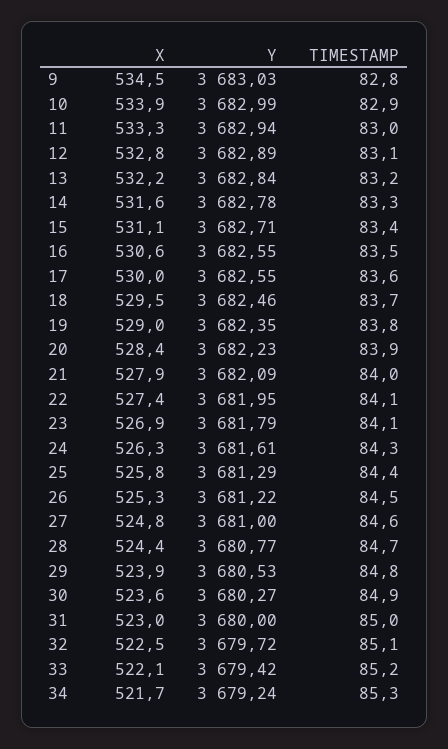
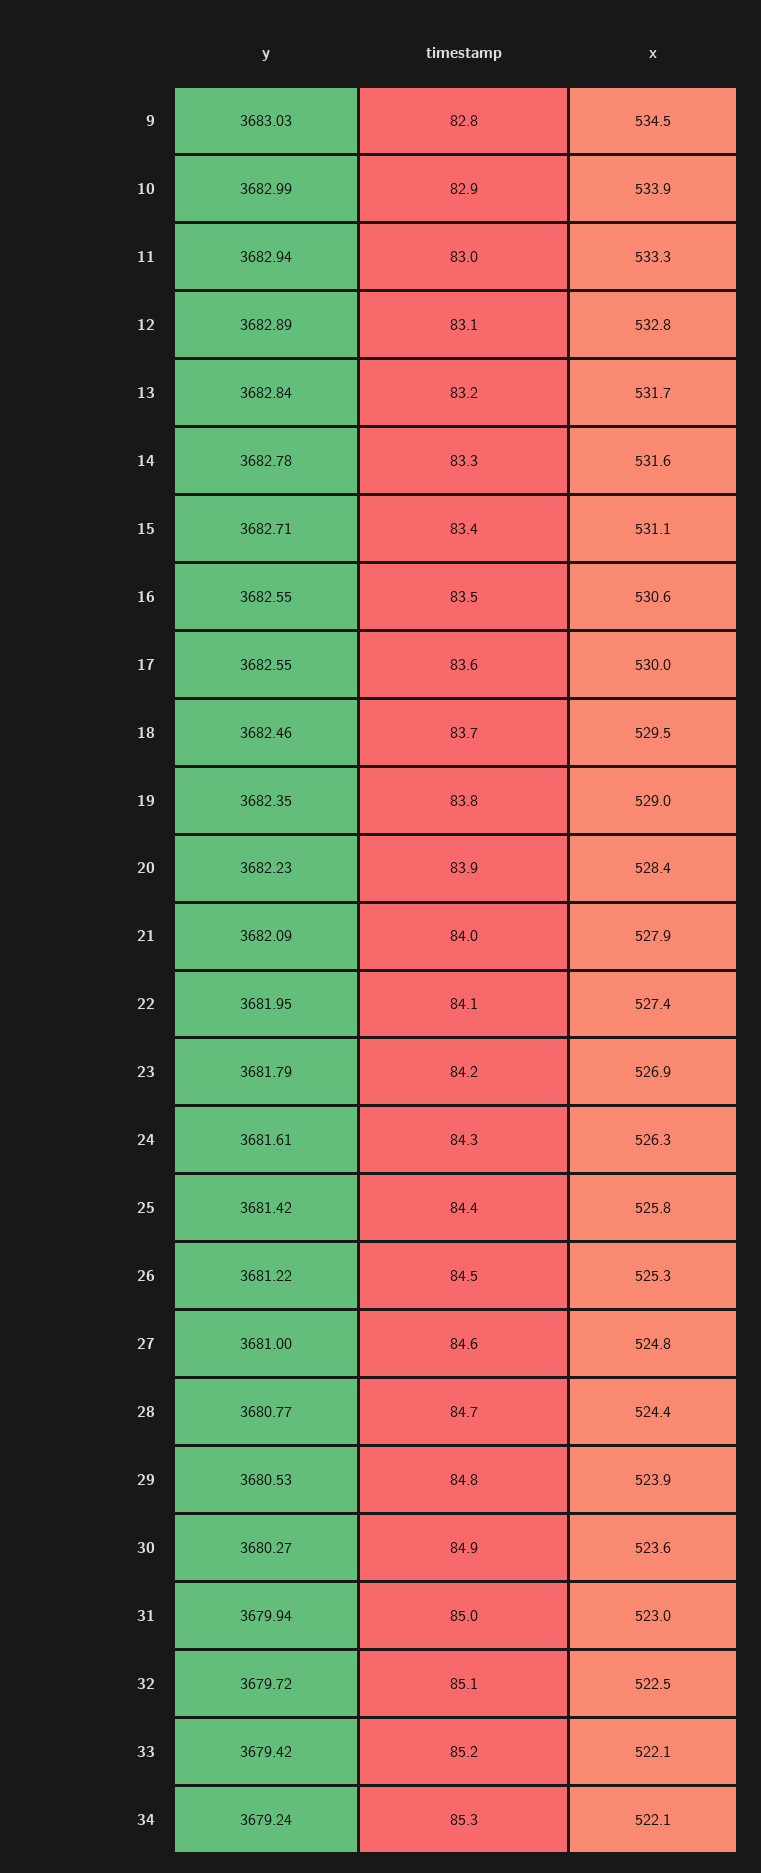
  {
    "X": {
      "9": 534.5,
      "10": 533.9,
      "11": 533.3,
      "12": 532.8,
-     "13": 532.2,
+     "13": 531.7,
      "14": 531.6,
      "15": 531.1,
      "16": 530.6,
      "17": 530,
      "18": 529.5,
      "19": 529,
      "20": 528.4,
      "21": 527.9,
      "22": 527.4,
      "23": 526.9,
      "24": 526.3,
      "25": 525.8,
      "26": 525.3,
      "27": 524.8,
      "28": 524.4,
      "29": 523.9,
      "30": 523.6,
      "31": 523,
      "32": 522.5,
      "33": 522.1,
-     "34": 521.7
+     "34": 522.1
    },
    "Y": {
      "9": 3683.03,
      "10": 3682.99,
      "11": 3682.94,
      "12": 3682.89,
      "13": 3682.84,
      "14": 3682.78,
      "15": 3682.71,
      "16": 3682.55,
      "17": 3682.55,
      "18": 3682.46,
      "19": 3682.35,
      "20": 3682.23,
      "21": 3682.09,
      "22": 3681.95,
      "23": 3681.79,
      "24": 3681.61,
-     "25": 3681.29,
+     "25": 3681.42,
      "26": 3681.22,
      "27": 3681,
      "28": 3680.77,
      "29": 3680.53,
      "30": 3680.27,
-     "31": 3680,
+     "31": 3679.94,
      "32": 3679.72,
      "33": 3679.42,
      "34": 3679.24
    },
    "TIMESTAMP": {
      "9": 82.8,
      "10": 82.9,
      "11": 83,
      "12": 83.1,
      "13": 83.2,
      "14": 83.3,
      "15": 83.4,
      "16": 83.5,
      "17": 83.6,
      "18": 83.7,
      "19": 83.8,
      "20": 83.9,
      "21": 84,
      "22": 84.1,
-     "23": 84.1,
+     "23": 84.2,
      "24": 84.3,
      "25": 84.4,
      "26": 84.5,
      "27": 84.6,
      "28": 84.7,
      "29": 84.8,
      "30": 84.9,
      "31": 85,
      "32": 85.1,
      "33": 85.2,
      "34": 85.3
    }
  }

